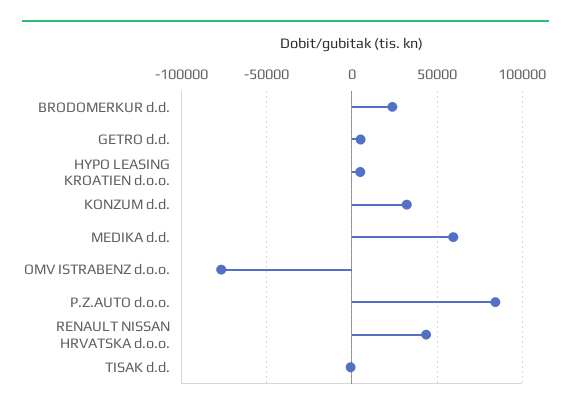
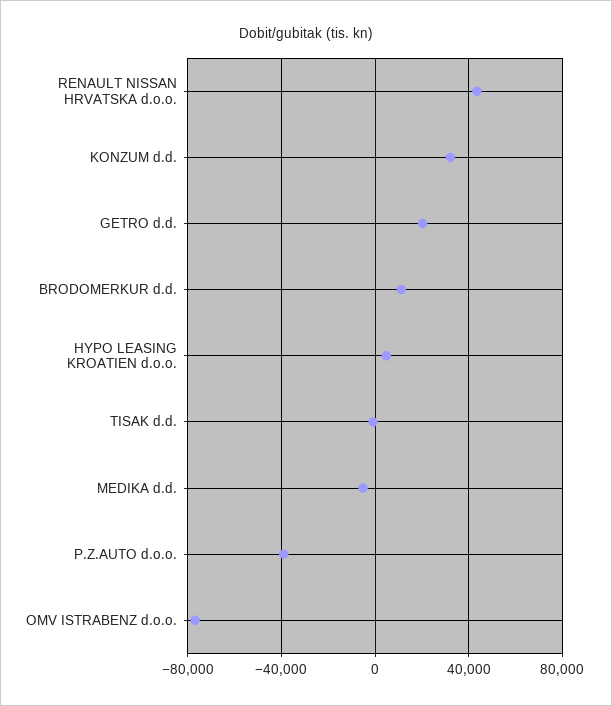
  {
-   "BRODOMERKUR d.d.": 25000,
+   "BRODOMERKUR d.d.": 10000,
-   "GETRO d.d.": 5000,
+   "GETRO d.d.": 20000,
    "HYPO LEASING KROATIEN d.o.o.": 5000,
    "KONZUM d.d.": 30000,
-   "MEDIKA d.d.": 60000,
+   "MEDIKA d.d.": -5000,
    "OMV ISTRABENZ d.o.o.": -75000,
-   "P.Z.AUTO d.o.o.": 85000,
+   "P.Z.AUTO d.o.o.": -40000,
    "RENAULT NISSAN HRVATSKA d.o.o.": 45000,
    "TISAK d.d.": 0
  }

